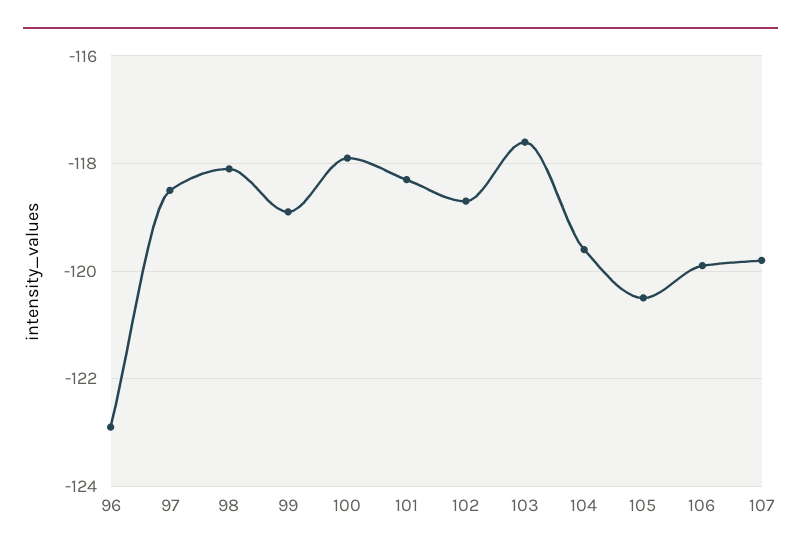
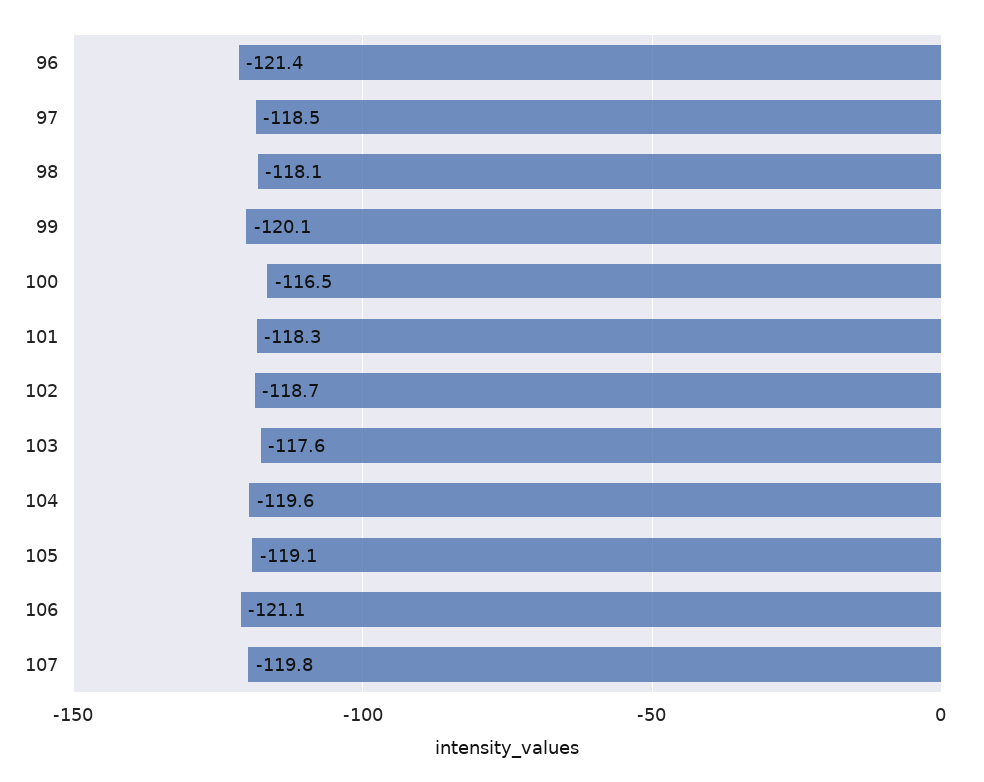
  {
-   "96": -123,
+   "96": -121.4,
    "97": -118.5,
    "98": -118.1,
-   "99": -119,
+   "99": -120.1,
-   "100": -118,
+   "100": -116.5,
    "101": -118.3,
    "102": -118.7,
    "103": -117.6,
    "104": -119.6,
-   "105": -120.5,
+   "105": -119.1,
-   "106": -120,
+   "106": -121.1,
    "107": -119.8
  }

